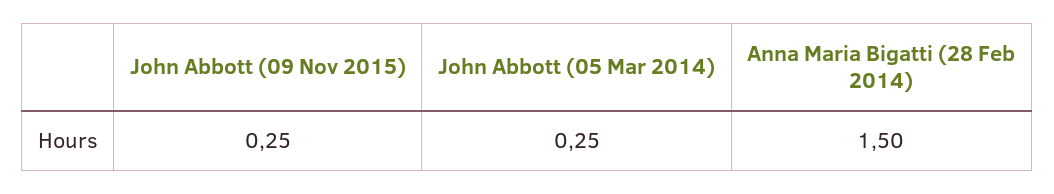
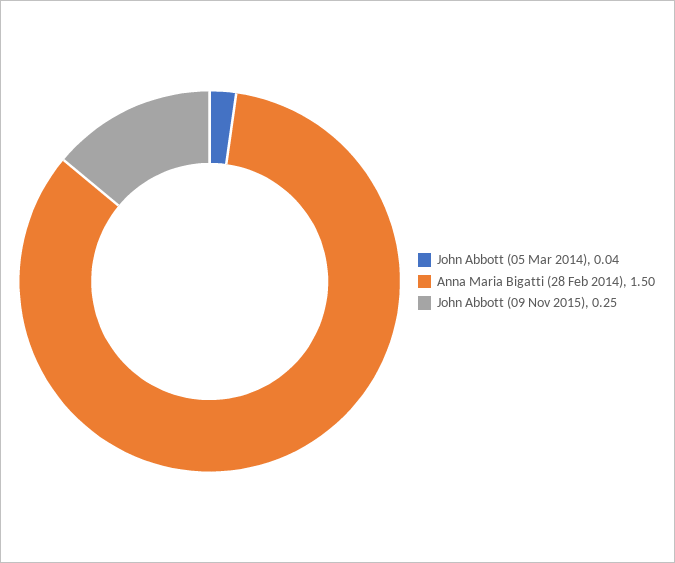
  {
    "John Abbott (09 Nov 2015)": 0.25,
-   "John Abbott (05 Mar 2014)": 0.25,
+   "John Abbott (05 Mar 2014)": 0.04,
    "Anna Maria Bigatti (28 Feb 2014)": 1.5
  }

